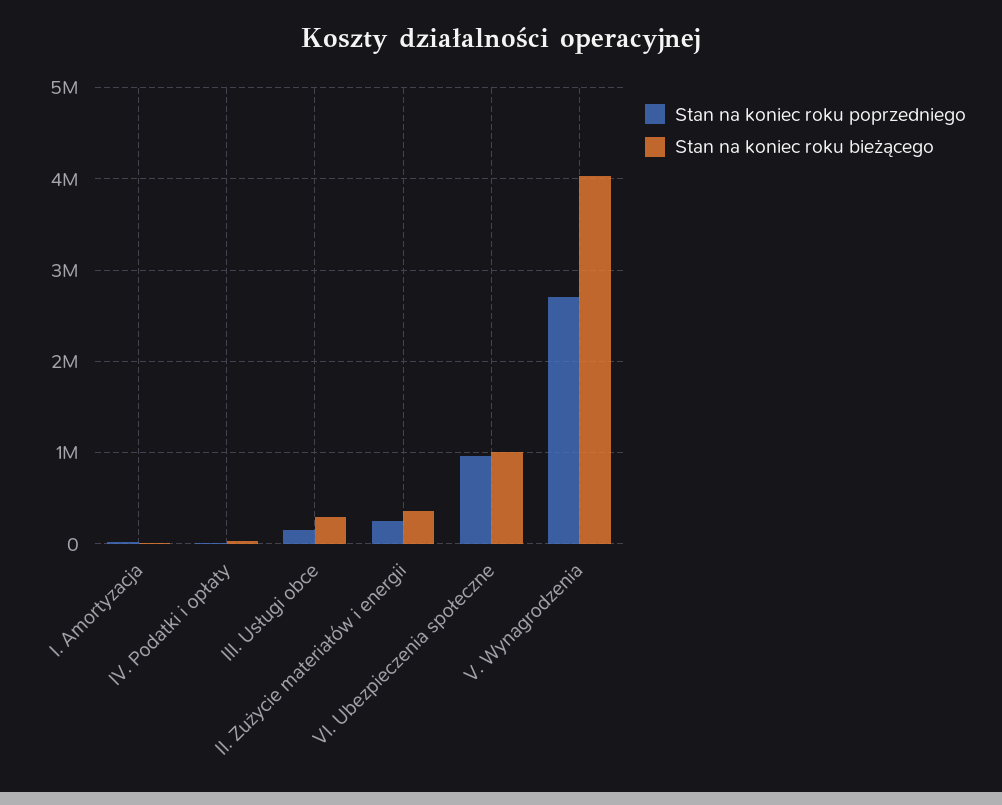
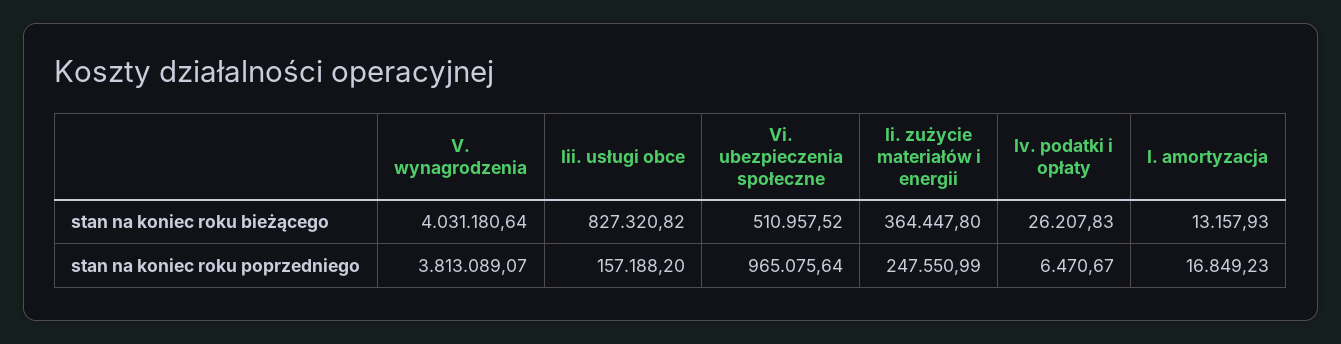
  {
    "Stan na koniec roku poprzedniego": {
      "I. Amortyzacja": 16849.23,
      "IV. Podatki i opłaty": 6470.67,
      "III. Usługi obce": 157188.2,
      "II. Zużycie materiałów i energii": 247550.99,
      "VI. Ubezpieczenia społeczne": 965075.64,
-     "V. Wynagrodzenia": 2700000
+     "V. Wynagrodzenia": 3813089.07
    },
    "Stan na koniec roku bieżącego": {
      "I. Amortyzacja": 13157.93,
      "IV. Podatki i opłaty": 26207.83,
-     "III. Usługi obce": 300000,
+     "III. Usługi obce": 827320.82,
      "II. Zużycie materiałów i energii": 364447.8,
-     "VI. Ubezpieczenia społeczne": 1000000,
+     "VI. Ubezpieczenia społeczne": 510957.52,
      "V. Wynagrodzenia": 4031180.64
    }
  }

